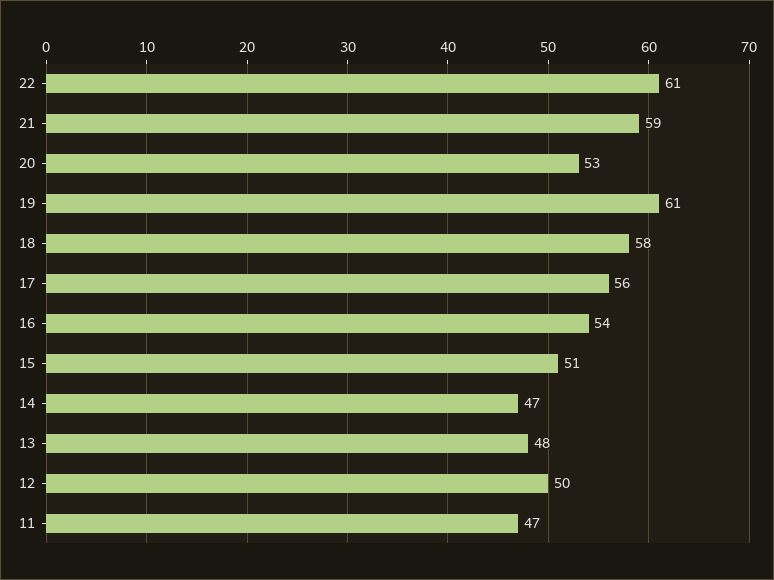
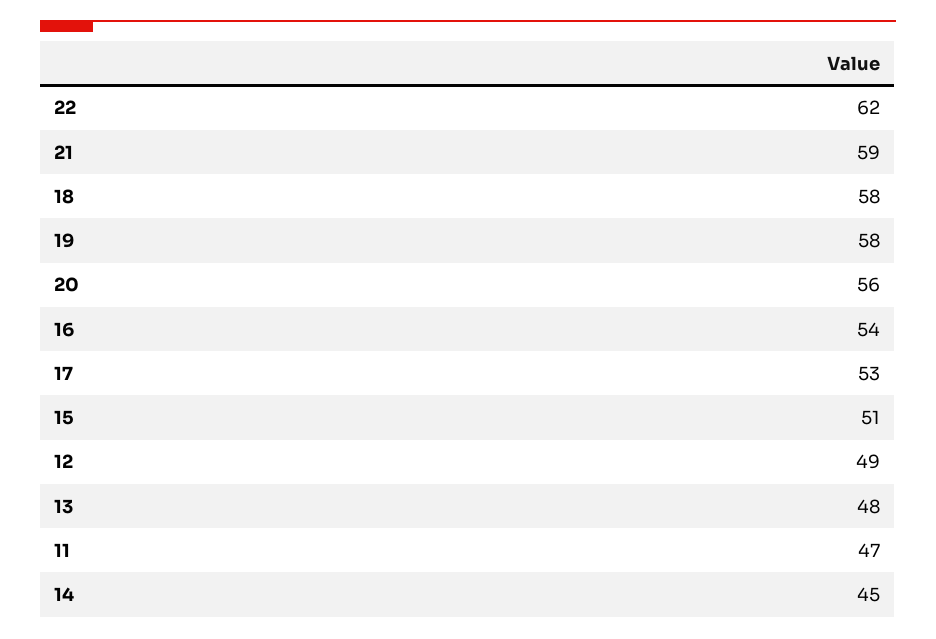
  {
-   "22": 61,
+   "22": 62,
    "21": 59,
-   "20": 53,
+   "20": 56,
-   "19": 61,
+   "19": 58,
    "18": 58,
-   "17": 56,
+   "17": 53,
    "16": 54,
    "15": 51,
-   "14": 47,
+   "14": 45,
    "13": 48,
-   "12": 50,
+   "12": 49,
    "11": 47
  }

